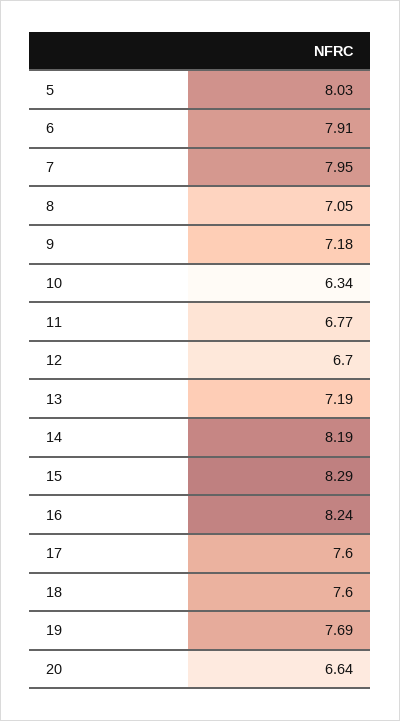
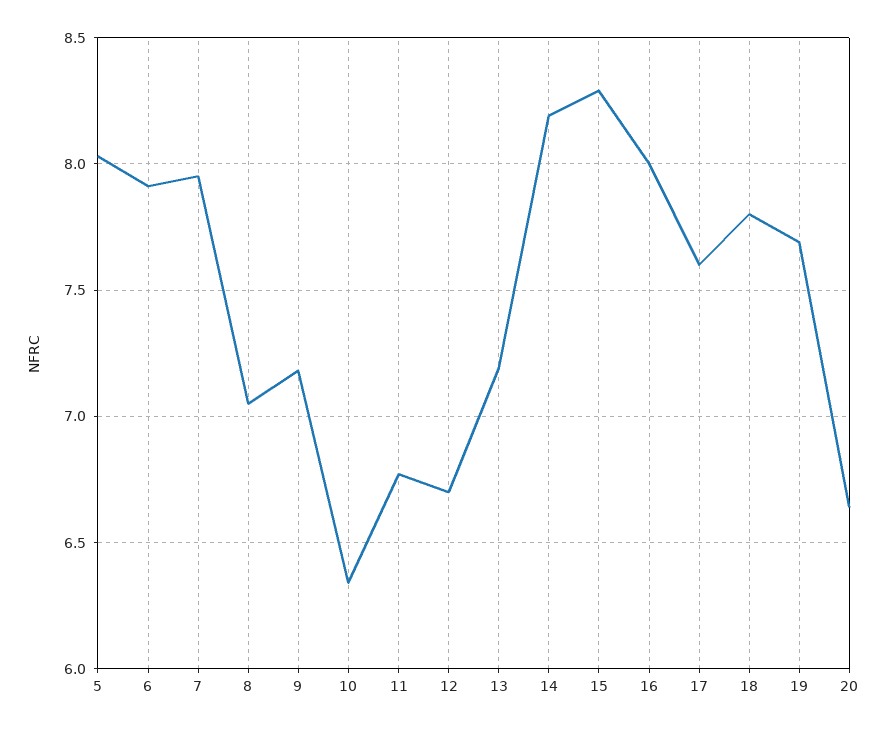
  {
    "5": 8.03,
    "6": 7.91,
    "7": 7.95,
    "8": 7.05,
    "9": 7.18,
    "10": 6.34,
    "11": 6.77,
    "12": 6.7,
    "13": 7.19,
    "14": 8.19,
    "15": 8.29,
-   "16": 8.24,
+   "16": 8,
    "17": 7.6,
-   "18": 7.6,
+   "18": 7.8,
    "19": 7.69,
    "20": 6.64
  }

